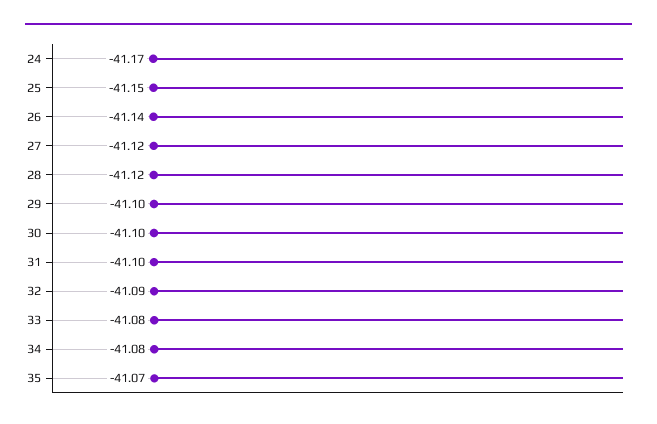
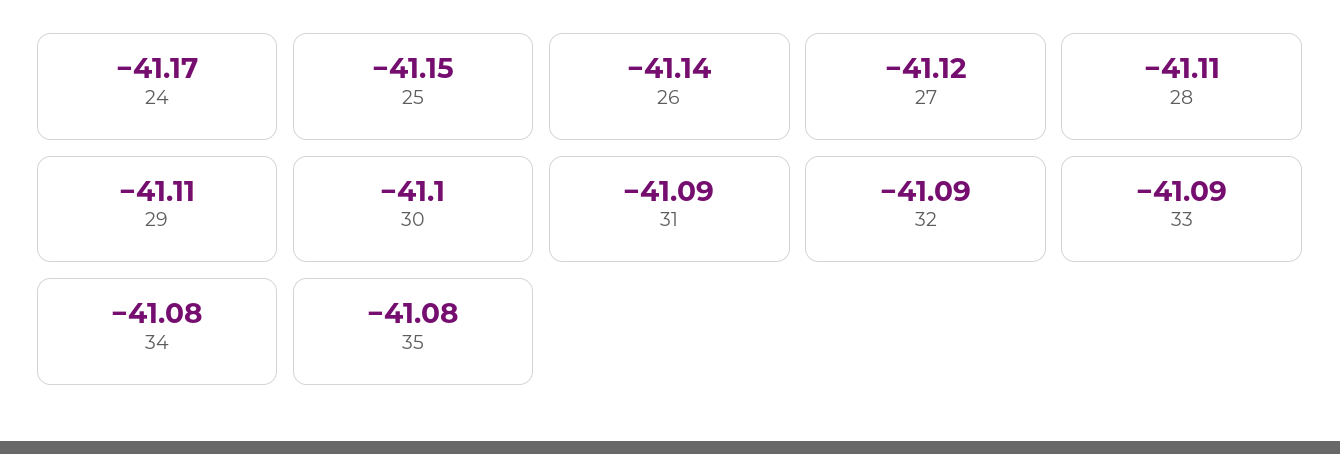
  {
    "24": -41.17,
    "25": -41.15,
    "26": -41.14,
    "27": -41.12,
-   "28": -41.12,
+   "28": -41.11,
-   "29": -41.1,
+   "29": -41.11,
    "30": -41.1,
-   "31": -41.1,
+   "31": -41.09,
    "32": -41.09,
-   "33": -41.08,
+   "33": -41.09,
    "34": -41.08,
-   "35": -41.07
+   "35": -41.08
  }

